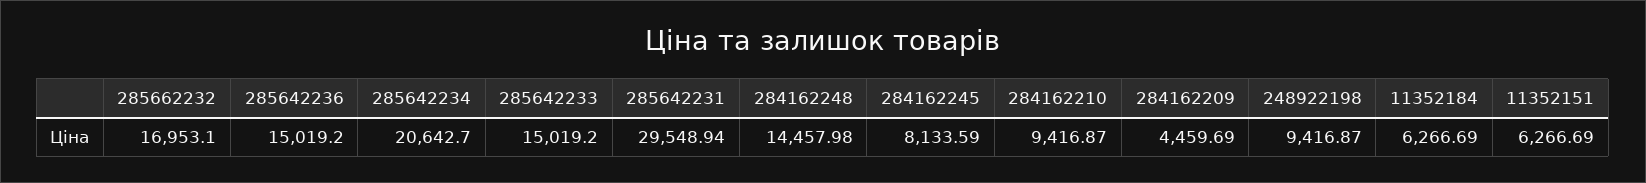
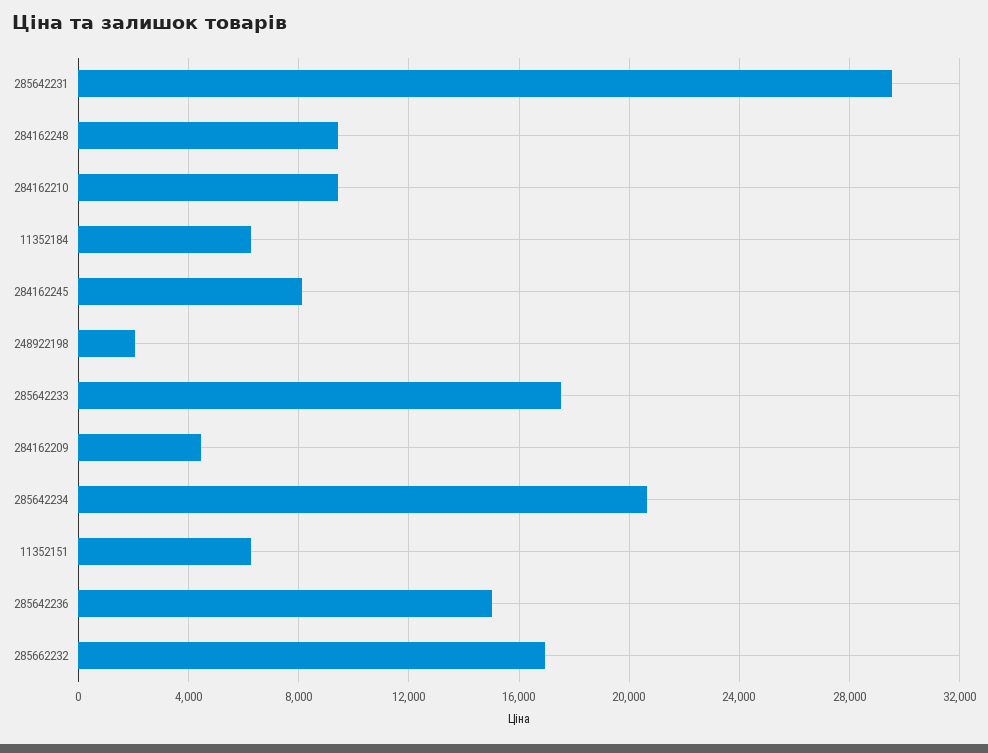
  {
    "285662232": 16953.1,
    "285642236": 15019.2,
    "285642234": 20642.7,
-   "285642233": 15019.2,
+   "285642233": 17500,
    "285642231": 29548.94,
-   "284162248": 14457.98,
+   "284162248": 9500,
    "284162245": 8133.59,
    "284162210": 9416.87,
    "284162209": 4459.69,
-   "248922198": 9416.87,
+   "248922198": 2000,
    "11352184": 6266.69,
    "11352151": 6266.69
  }

